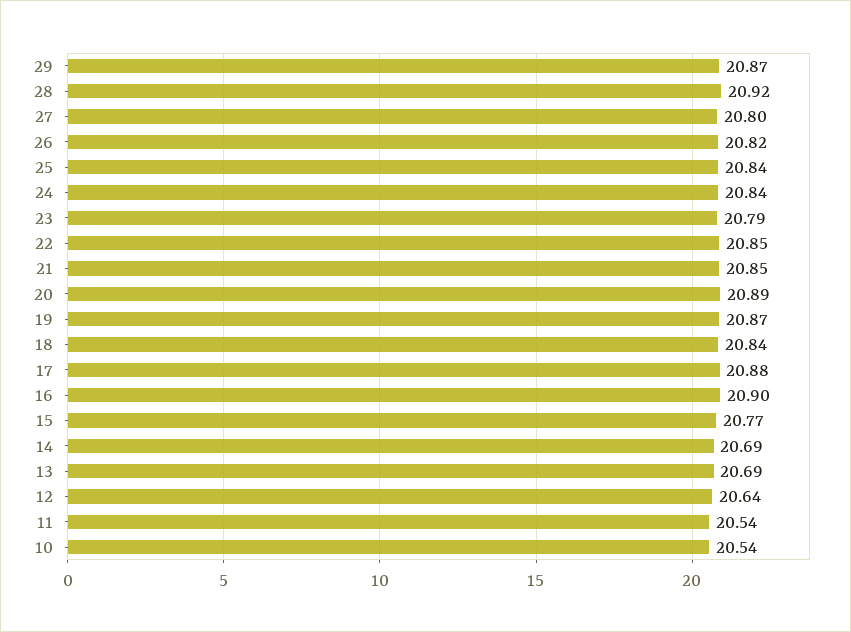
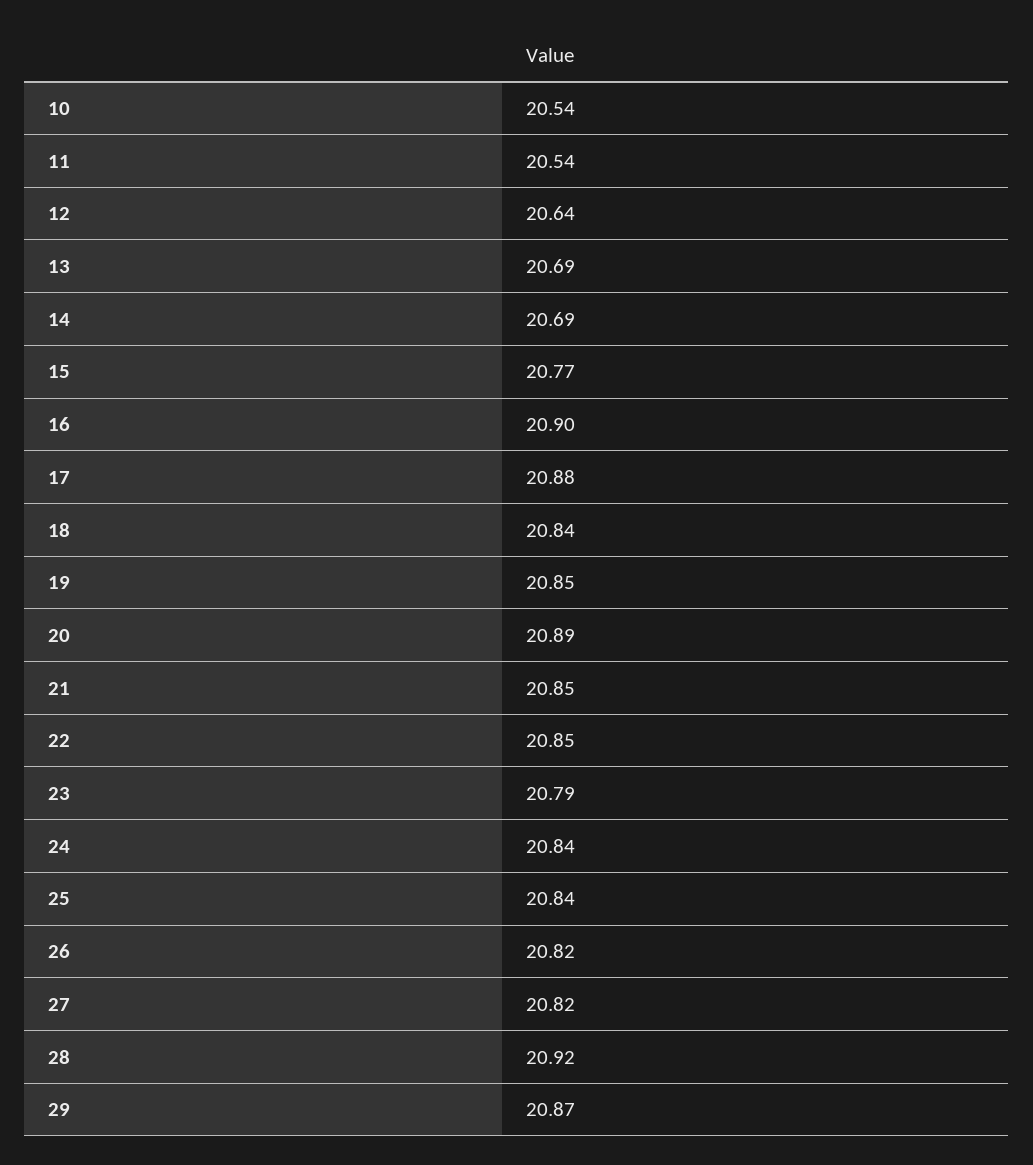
  {
    "29": 20.87,
    "28": 20.92,
-   "27": 20.8,
+   "27": 20.82,
    "26": 20.82,
    "25": 20.84,
    "24": 20.84,
    "23": 20.79,
    "22": 20.85,
    "21": 20.85,
    "20": 20.89,
-   "19": 20.87,
+   "19": 20.85,
    "18": 20.84,
    "17": 20.88,
    "16": 20.9,
    "15": 20.77,
    "14": 20.69,
    "13": 20.69,
    "12": 20.64,
    "11": 20.54,
    "10": 20.54
  }

